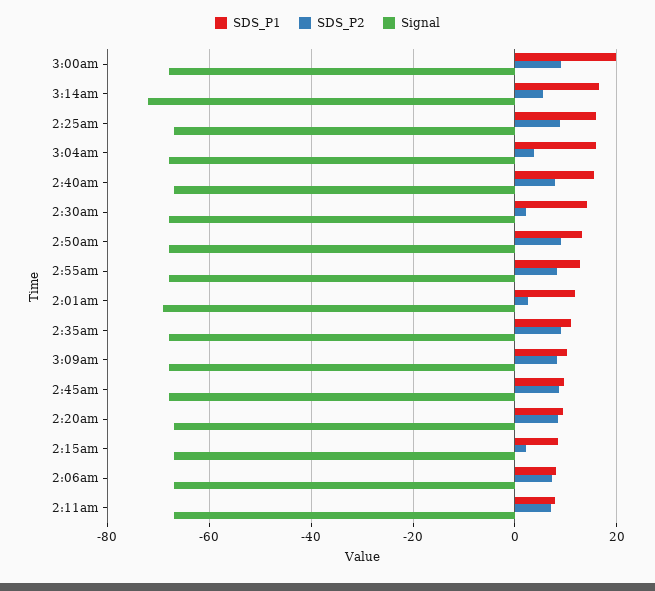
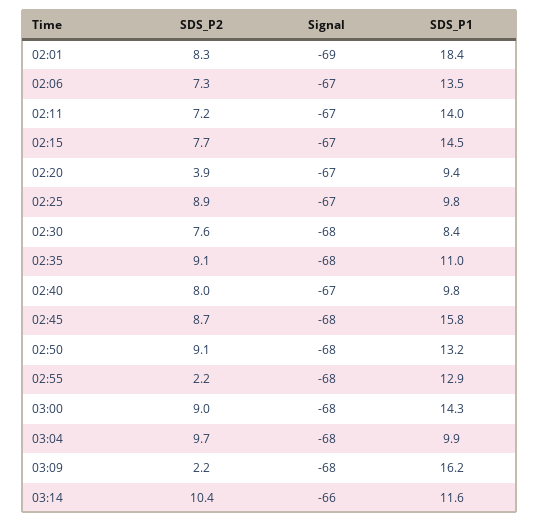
  {
    "SDS_P1": {
-     "3:00am": 20,
+     "3:00am": 14.3,
-     "3:14am": 16,
+     "3:14am": 11.6,
-     "2:25am": 16,
+     "2:25am": 9.8,
-     "3:04am": 16,
+     "3:04am": 9.9,
-     "2:40am": 16,
+     "2:40am": 9.8,
-     "2:30am": 14,
+     "2:30am": 8.4,
      "2:50am": 13.2,
      "2:55am": 12.9,
-     "2:01am": 12,
+     "2:01am": 18.4,
      "2:35am": 11,
-     "3:09am": 10,
+     "3:09am": 16.2,
-     "2:45am": 10,
+     "2:45am": 15.8,
      "2:20am": 9.4,
-     "2:15am": 8,
+     "2:15am": 14.5,
-     "2:06am": 8,
+     "2:06am": 13.5,
-     "2:11am": 8
+     "2:11am": 14
    },
    "SDS_P2": {
      "3:00am": 9,
-     "3:14am": 6,
+     "3:14am": 10.4,
      "2:25am": 8.9,
-     "3:04am": 4,
+     "3:04am": 9.7,
      "2:40am": 8,
-     "2:30am": 2,
+     "2:30am": 7.6,
      "2:50am": 9.1,
-     "2:55am": 8,
+     "2:55am": 2.2,
-     "2:01am": 2,
+     "2:01am": 8.3,
      "2:35am": 9.1,
-     "3:09am": 8,
+     "3:09am": 2.2,
      "2:45am": 8.7,
-     "2:20am": 8,
+     "2:20am": 3.9,
-     "2:15am": 2,
+     "2:15am": 7.7,
      "2:06am": 7.3,
      "2:11am": 7.2
    },
    "Signal": {
      "3:00am": -68,
-     "3:14am": -72,
+     "3:14am": -66,
      "2:25am": -67,
      "3:04am": -68,
      "2:40am": -67,
      "2:30am": -68,
      "2:50am": -68,
      "2:55am": -68,
      "2:01am": -69,
      "2:35am": -68,
      "3:09am": -68,
      "2:45am": -68,
      "2:20am": -67,
      "2:15am": -67,
      "2:06am": -67,
      "2:11am": -67
    }
  }

